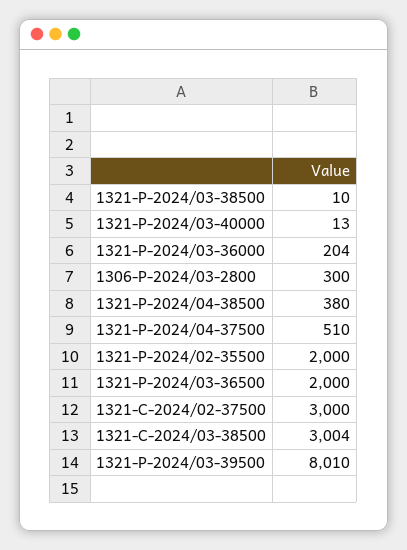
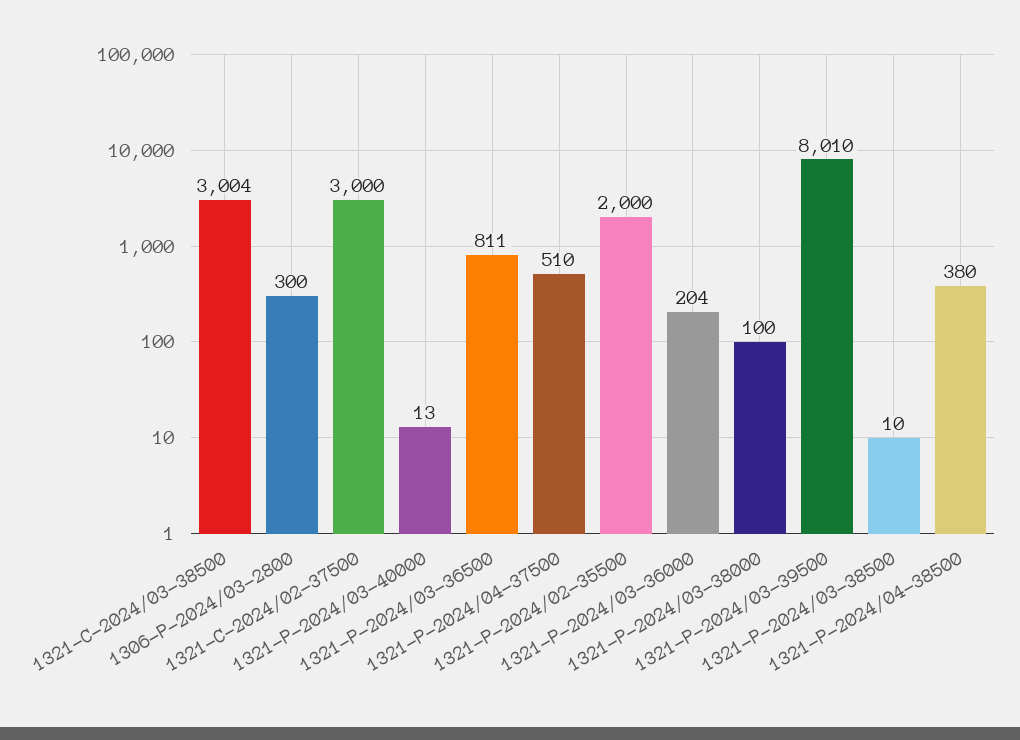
  {
    "1321-P-2024/03-38500": 10,
    "1321-P-2024/03-40000": 13,
    "1321-P-2024/03-36000": 204,
    "1306-P-2024/03-2800": 300,
    "1321-P-2024/04-38500": 380,
    "1321-P-2024/04-37500": 510,
    "1321-P-2024/02-35500": 2000,
-   "1321-P-2024/03-36500": 2000,
+   "1321-P-2024/03-36500": 811,
    "1321-C-2024/02-37500": 3000,
    "1321-C-2024/03-38500": 3004,
-   "1321-P-2024/03-39500": 8010
+   "1321-P-2024/03-39500": 8010,
+   "1321-P-2024/03-38000": 100
  }

